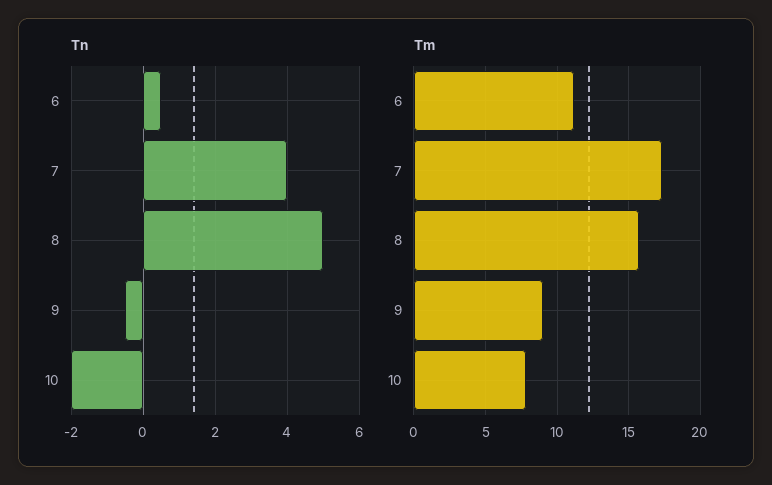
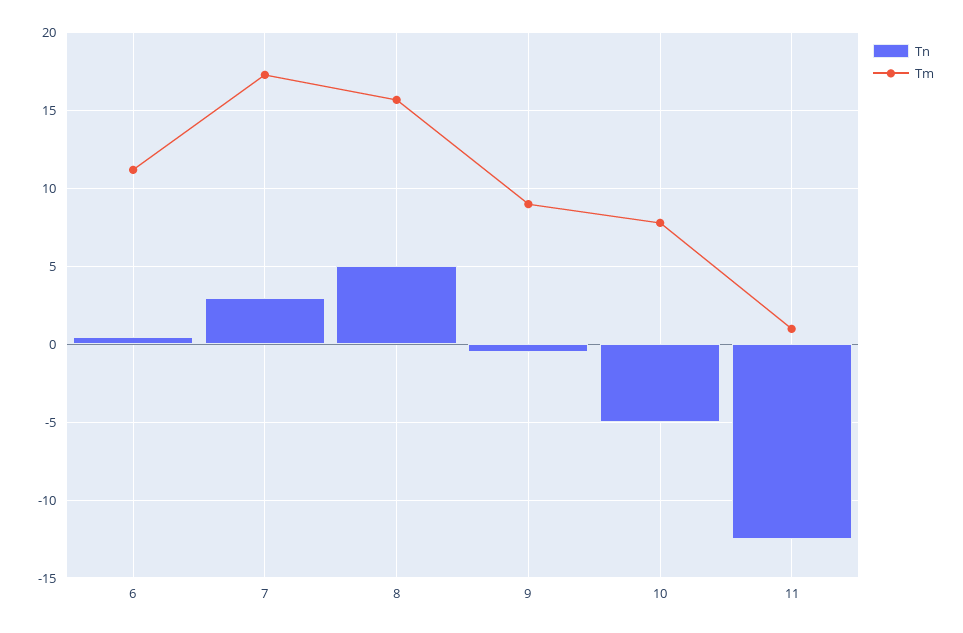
  {
    "Tn": {
      "6": 0.5,
-     "7": 4,
+     "7": 3,
      "8": 5,
      "9": -0.5,
-     "10": -2
+     "10": -5,
+     "11": -12.5
    },
    "Tm": {
      "6": 11,
      "7": 17.5,
      "8": 15.5,
      "9": 9,
-     "10": 8
+     "10": 8,
+     "11": 1
    }
  }

